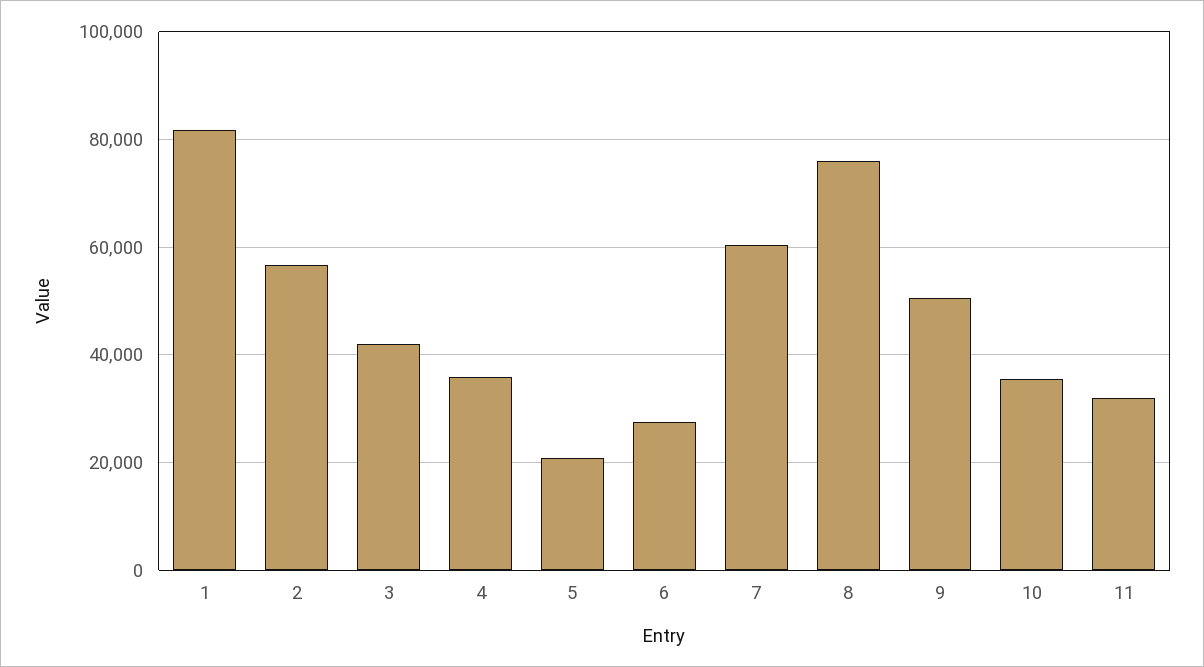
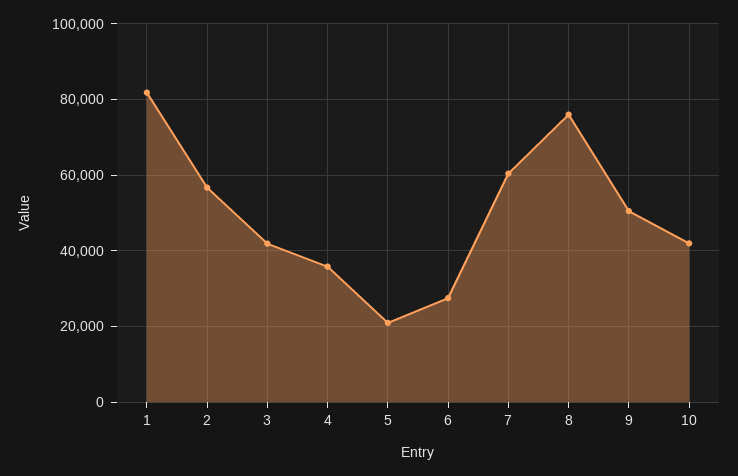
  {
    "1": 82000,
    "2": 56000,
    "3": 42000,
    "4": 36000,
    "5": 20000,
    "6": 28000,
    "7": 60000,
    "8": 76000,
    "9": 50000,
-   "10": 36000,
+   "10": 42000
-   "11": 32000
  }

